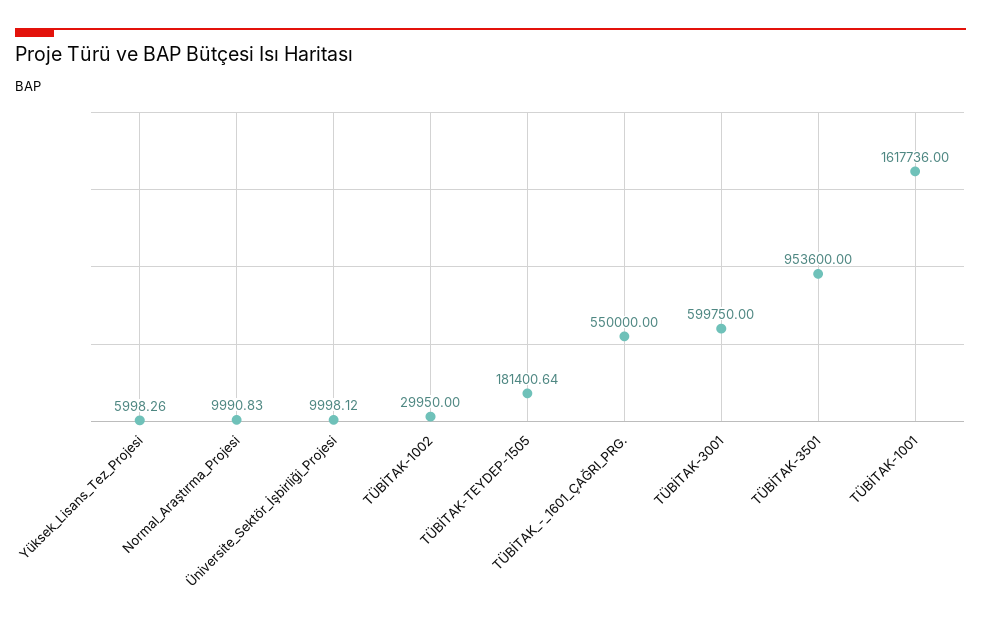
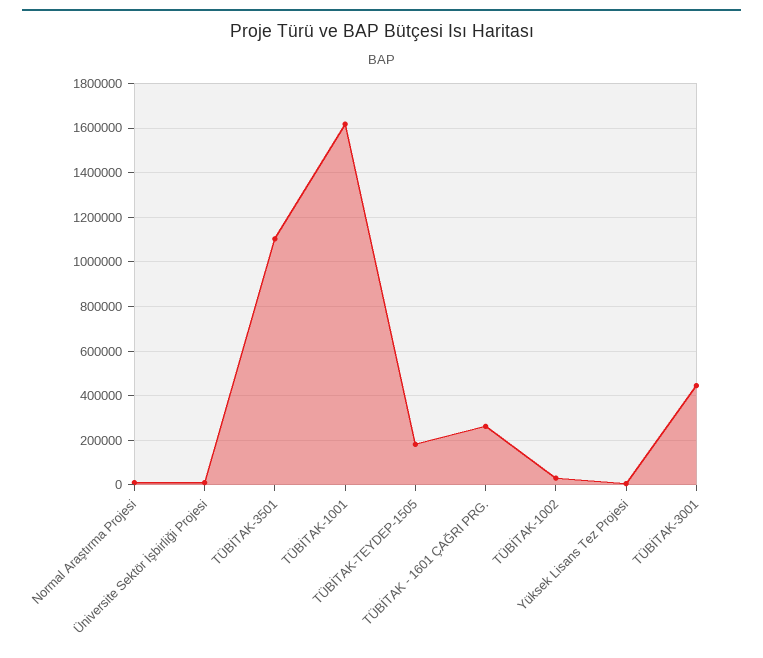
  {
    "Yüksek_Lisans_Tez_Projesi": 5998.26,
    "Normal_Araştırma_Projesi": 9990.83,
    "Üniversite_Sektör_İşbirliği_Projesi": 9998.12,
    "TÜBİTAK-1002": 29950,
    "TÜBİTAK-TEYDEP-1505": 181400.64,
-   "TÜBİTAK_-_1601_ÇAĞRI_PRG.": 550000,
+   "TÜBİTAK_-_1601_ÇAĞRI_PRG.": 250000,
-   "TÜBİTAK-3001": 599750,
+   "TÜBİTAK-3001": 450000,
-   "TÜBİTAK-3501": 953600,
+   "TÜBİTAK-3501": 1100000,
    "TÜBİTAK-1001": 1617736
  }

